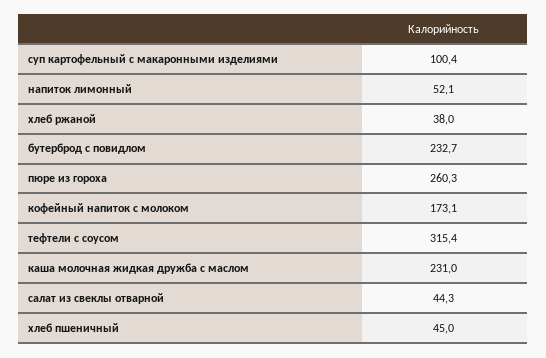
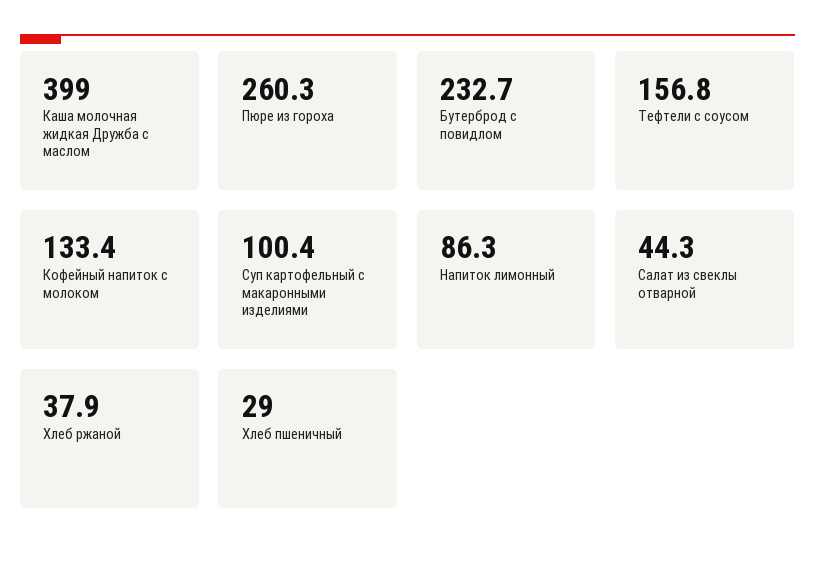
  {
    "суп картофельный с макаронными изделиями": 100.4,
-   "напиток лимонный": 52.1,
+   "напиток лимонный": 86.3,
-   "хлеб ржаной": 38,
+   "хлеб ржаной": 37.9,
    "бутерброд с повидлом": 232.7,
    "пюре из гороха": 260.3,
-   "кофейный напиток с молоком": 173.1,
+   "кофейный напиток с молоком": 133.4,
-   "тефтели с соусом": 315.4,
+   "тефтели с соусом": 156.8,
-   "каша молочная жидкая дружба с маслом": 231,
+   "каша молочная жидкая дружба с маслом": 399,
    "салат из свеклы отварной": 44.3,
-   "хлеб пшеничный": 45
+   "хлеб пшеничный": 29
  }

